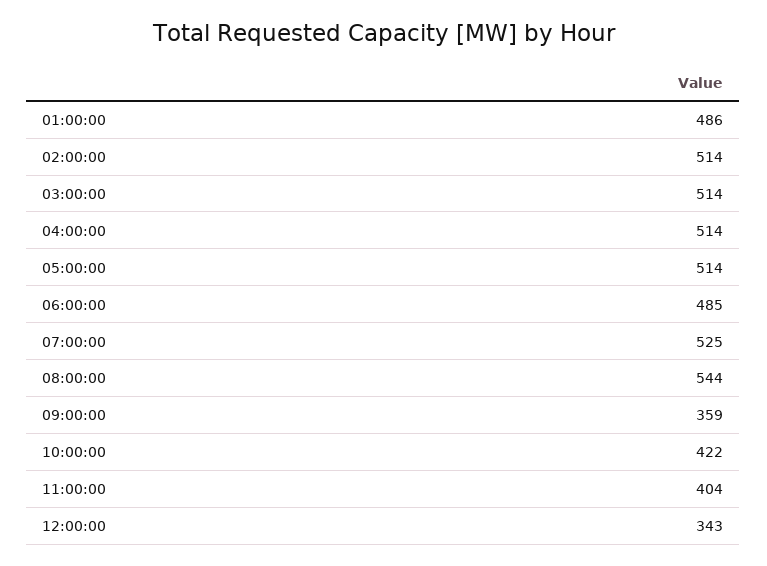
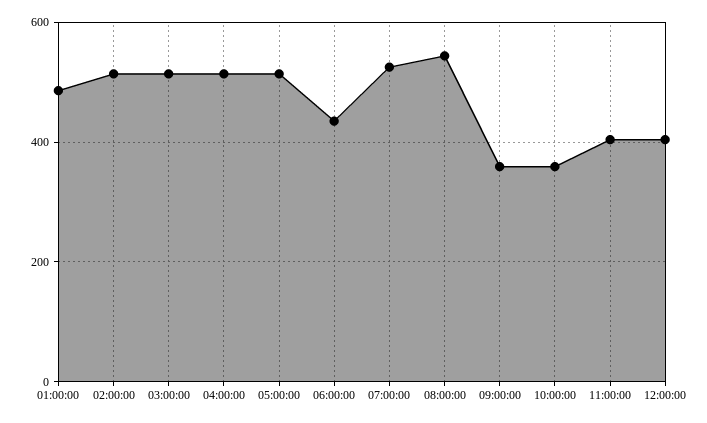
  {
    "01:00:00": 486,
    "02:00:00": 514,
    "03:00:00": 514,
    "04:00:00": 514,
    "05:00:00": 514,
-   "06:00:00": 485,
+   "06:00:00": 440,
    "07:00:00": 525,
    "08:00:00": 544,
    "09:00:00": 359,
-   "10:00:00": 422,
+   "10:00:00": 360,
    "11:00:00": 404,
-   "12:00:00": 343
+   "12:00:00": 400
  }

